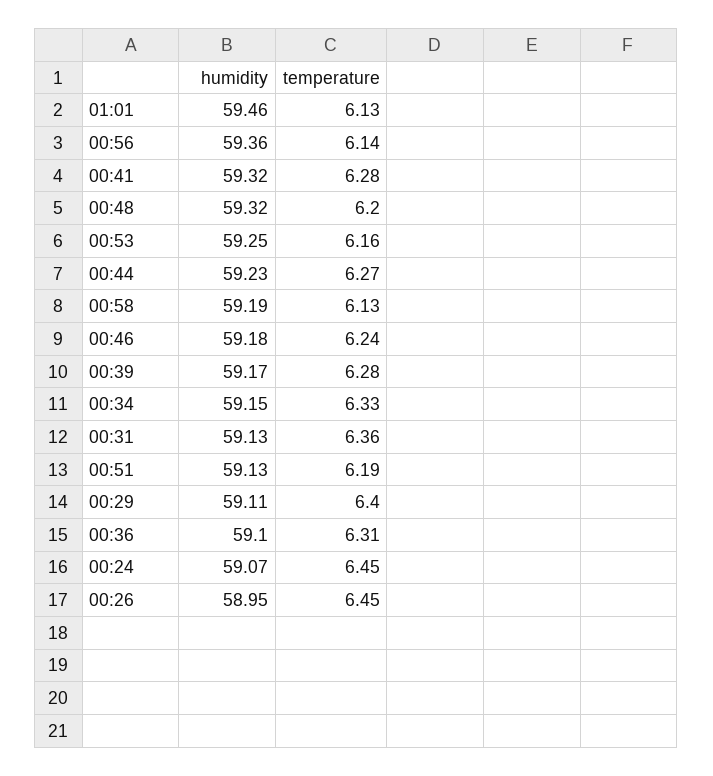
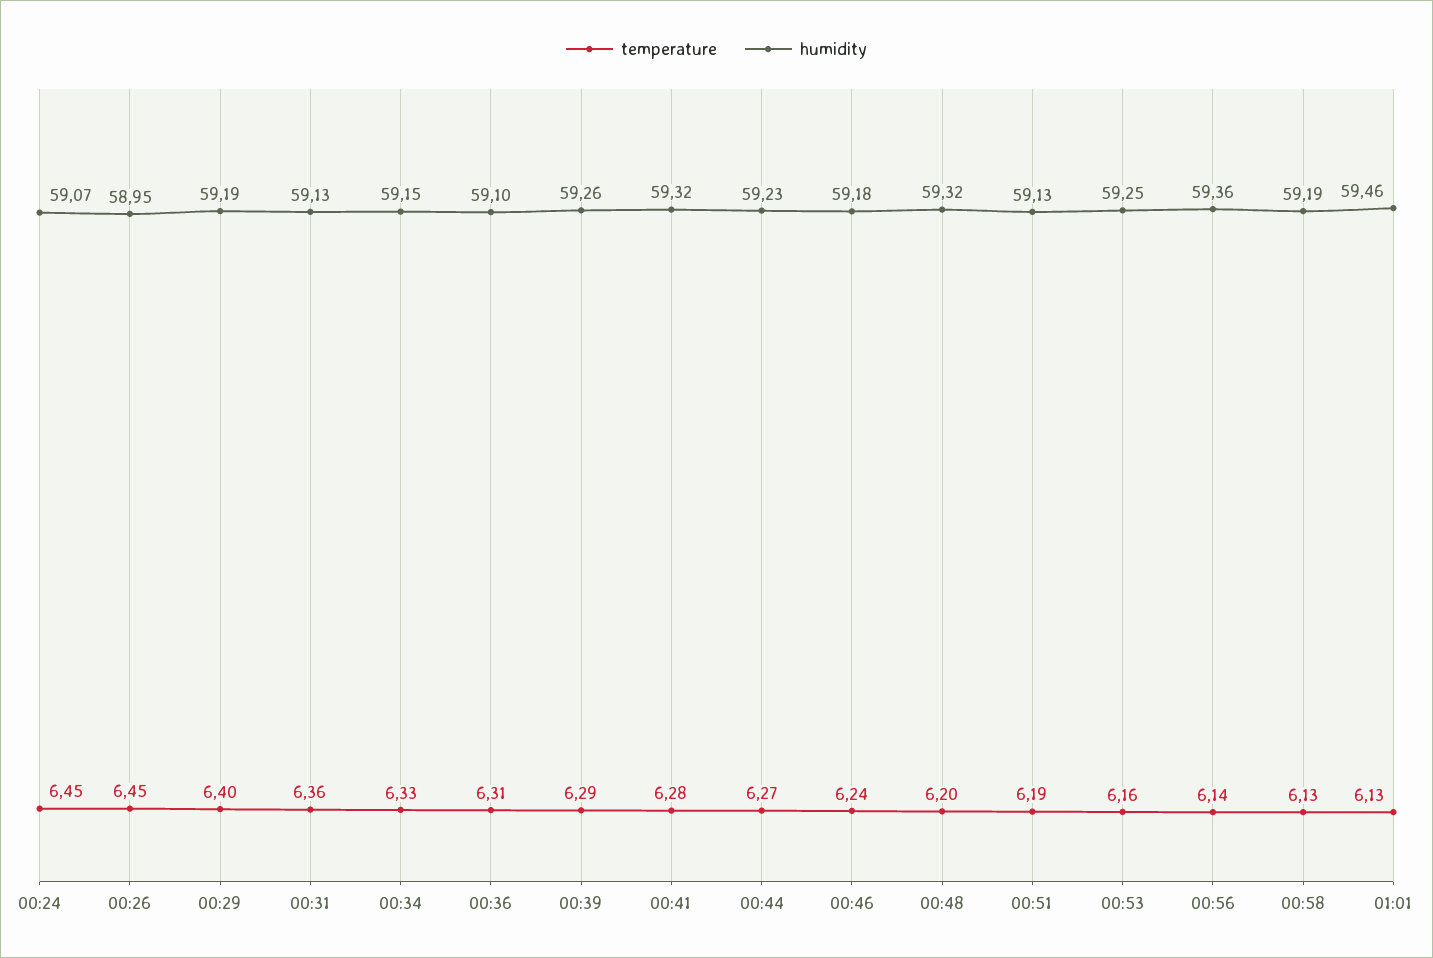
  {
    "humidity": {
      "01:01": 59.46,
      "00:56": 59.36,
      "00:41": 59.32,
      "00:48": 59.32,
      "00:53": 59.25,
      "00:44": 59.23,
      "00:58": 59.19,
      "00:46": 59.18,
-     "00:39": 59.17,
+     "00:39": 59.26,
      "00:34": 59.15,
      "00:31": 59.13,
      "00:51": 59.13,
-     "00:29": 59.11,
+     "00:29": 59.19,
      "00:36": 59.1,
      "00:24": 59.07,
      "00:26": 58.95
    },
    "temperature": {
      "01:01": 6.13,
      "00:56": 6.14,
      "00:41": 6.28,
      "00:48": 6.2,
      "00:53": 6.16,
      "00:44": 6.27,
      "00:58": 6.13,
      "00:46": 6.24,
-     "00:39": 6.28,
+     "00:39": 6.29,
      "00:34": 6.33,
      "00:31": 6.36,
      "00:51": 6.19,
      "00:29": 6.4,
      "00:36": 6.31,
      "00:24": 6.45,
      "00:26": 6.45
    }
  }

